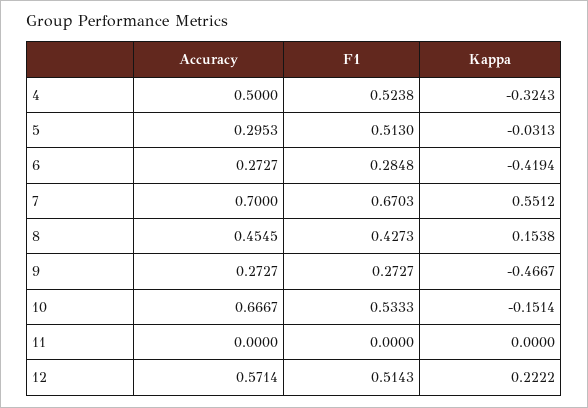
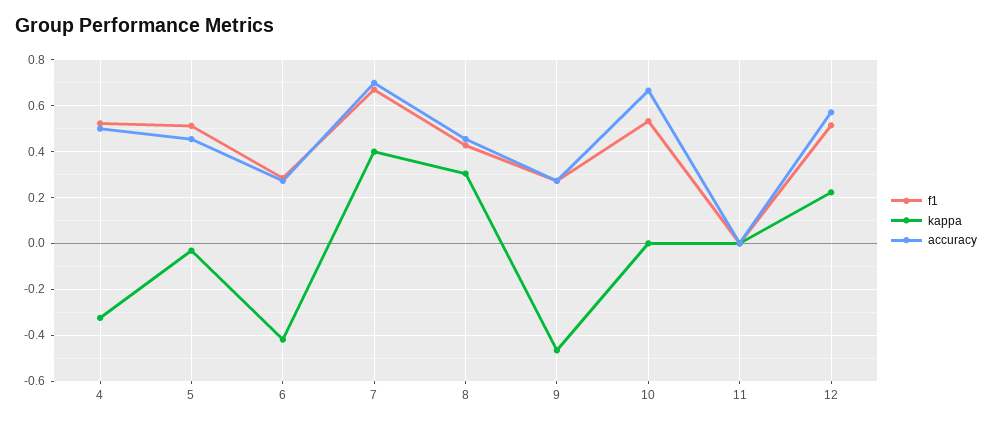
  {
    "Accuracy": {
      "4": 0.5,
-     "5": 0.2953,
+     "5": 0.45,
      "6": 0.2727,
      "7": 0.7,
      "8": 0.4545,
      "9": 0.2727,
      "10": 0.6667,
      "11": 0,
      "12": 0.5714
    },
    "F1": {
      "4": 0.5238,
      "5": 0.513,
      "6": 0.2848,
      "7": 0.6703,
      "8": 0.4273,
      "9": 0.2727,
      "10": 0.5333,
      "11": 0,
      "12": 0.5143
    },
    "Kappa": {
      "4": -0.3243,
      "5": -0.0313,
      "6": -0.4194,
-     "7": 0.5512,
+     "7": 0.4,
-     "8": 0.1538,
+     "8": 0.3,
      "9": -0.4667,
-     "10": -0.1514,
+     "10": 0,
      "11": 0,
      "12": 0.2222
    }
  }

